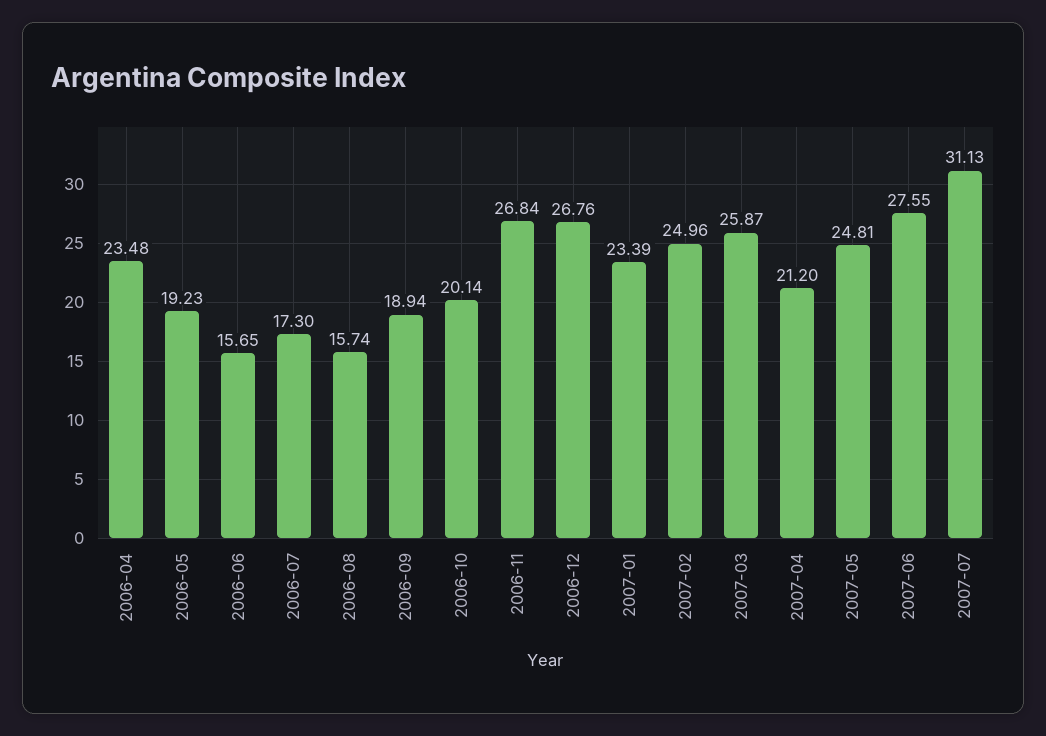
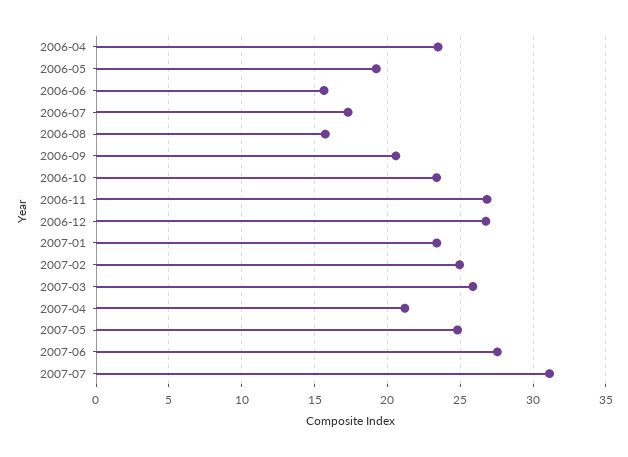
  {
    "2006-04": 23.48,
    "2006-05": 19.23,
    "2006-06": 15.65,
    "2006-07": 17.3,
    "2006-08": 15.74,
-   "2006-09": 18.94,
+   "2006-09": 20.5,
-   "2006-10": 20.14,
+   "2006-10": 23.5,
    "2006-11": 26.84,
    "2006-12": 26.76,
    "2007-01": 23.39,
    "2007-02": 24.96,
    "2007-03": 25.87,
    "2007-04": 21.2,
    "2007-05": 24.81,
    "2007-06": 27.55,
    "2007-07": 31.13
  }

